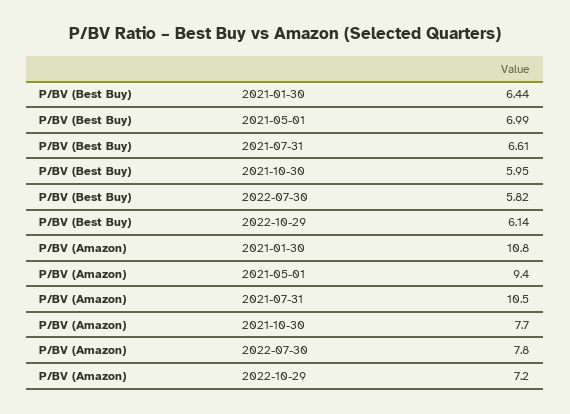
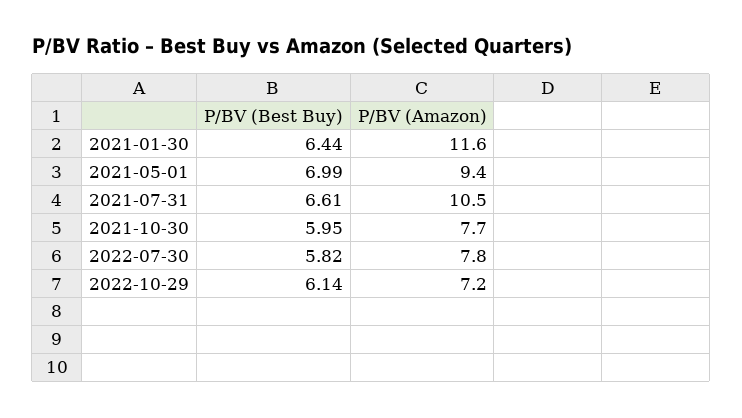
  {
    "P/BV (Best Buy)": {
      "2021-01-30": 6.44,
      "2021-05-01": 6.99,
      "2021-07-31": 6.61,
      "2021-10-30": 5.95,
      "2022-07-30": 5.82,
      "2022-10-29": 6.14
    },
    "P/BV (Amazon)": {
-     "2021-01-30": 10.8,
+     "2021-01-30": 11.6,
      "2021-05-01": 9.4,
      "2021-07-31": 10.5,
      "2021-10-30": 7.7,
      "2022-07-30": 7.8,
      "2022-10-29": 7.2
    }
  }

